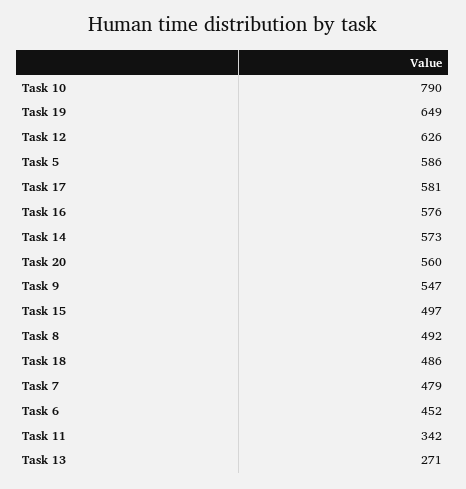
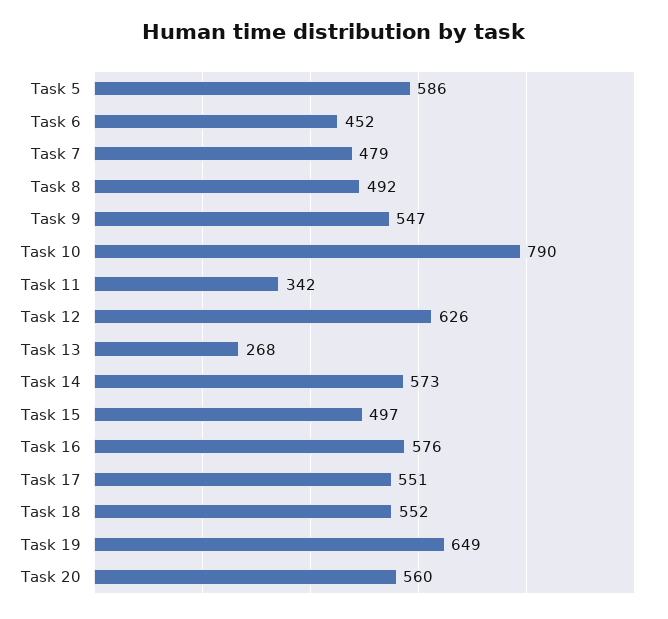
  {
    "Task 10": 790,
    "Task 19": 649,
    "Task 12": 626,
    "Task 5": 586,
-   "Task 17": 581,
+   "Task 17": 551,
    "Task 16": 576,
    "Task 14": 573,
    "Task 20": 560,
    "Task 9": 547,
    "Task 15": 497,
    "Task 8": 492,
-   "Task 18": 486,
+   "Task 18": 552,
    "Task 7": 479,
    "Task 6": 452,
    "Task 11": 342,
-   "Task 13": 271
+   "Task 13": 268
  }

